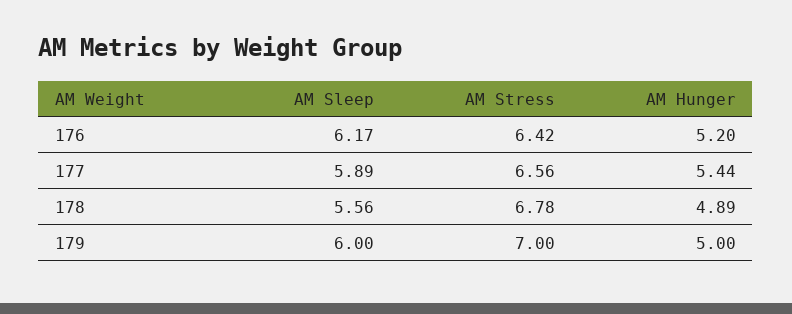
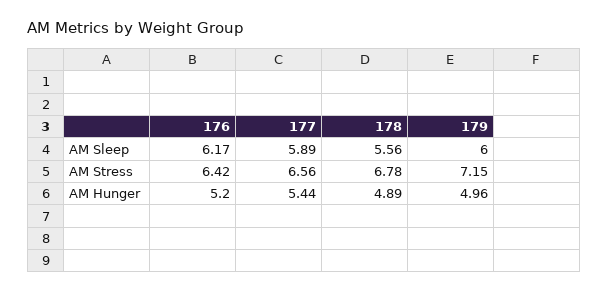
  {
    "AM Sleep": {
      "176": 6.17,
      "177": 5.89,
      "178": 5.56,
      "179": 6
    },
    "AM Stress": {
      "176": 6.42,
      "177": 6.56,
      "178": 6.78,
-     "179": 7
+     "179": 7.15
    },
    "AM Hunger": {
      "176": 5.2,
      "177": 5.44,
      "178": 4.89,
-     "179": 5
+     "179": 4.96
    }
  }

